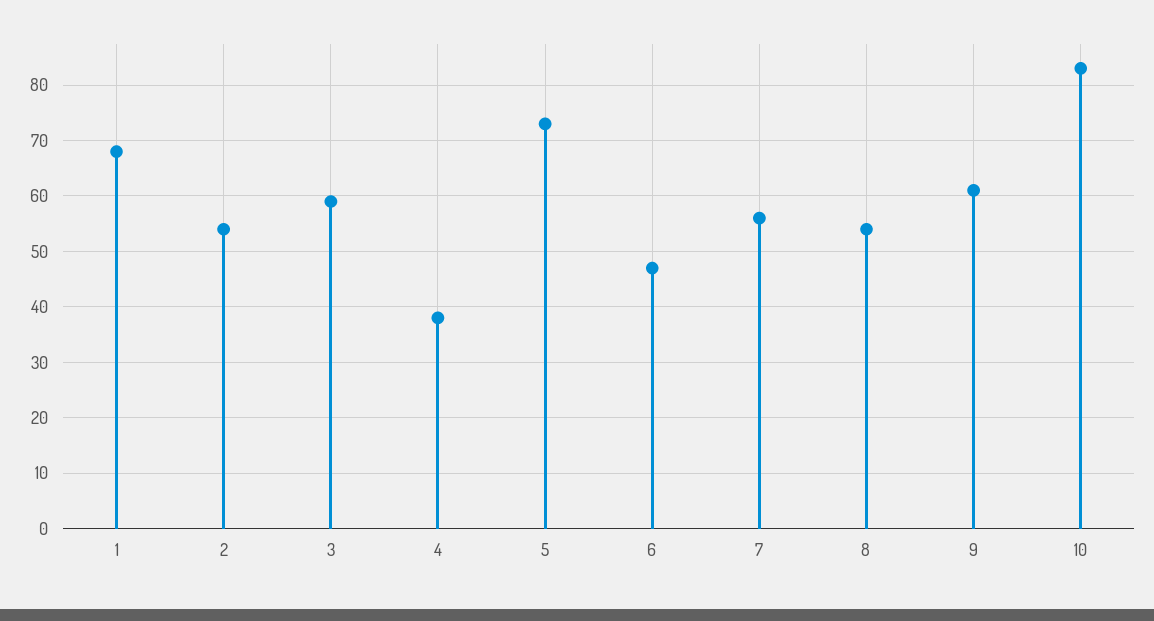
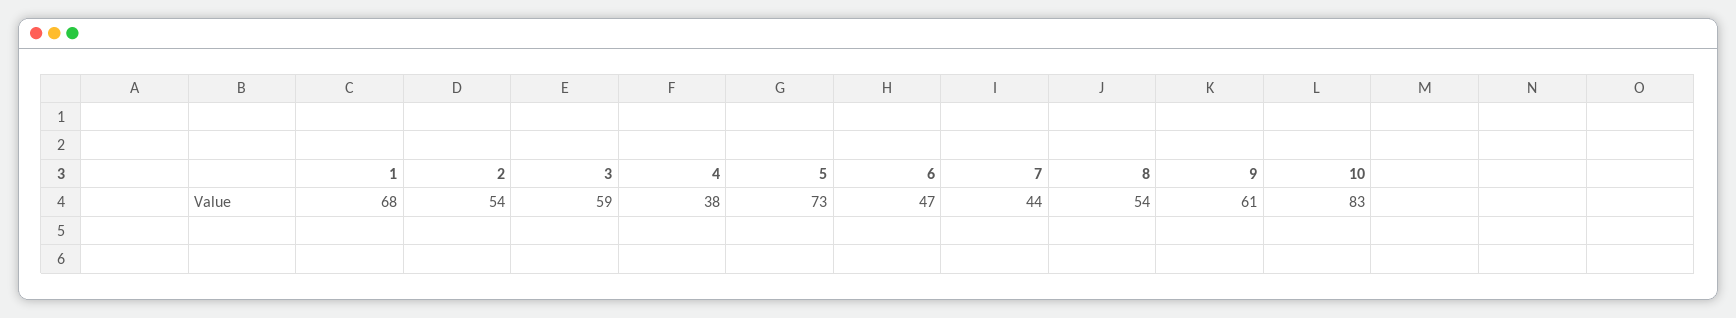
  {
    "1": 68,
    "2": 54,
    "3": 59,
    "4": 38,
    "5": 73,
    "6": 47,
-   "7": 55,
+   "7": 44,
    "8": 54,
    "9": 61,
    "10": 83
  }

